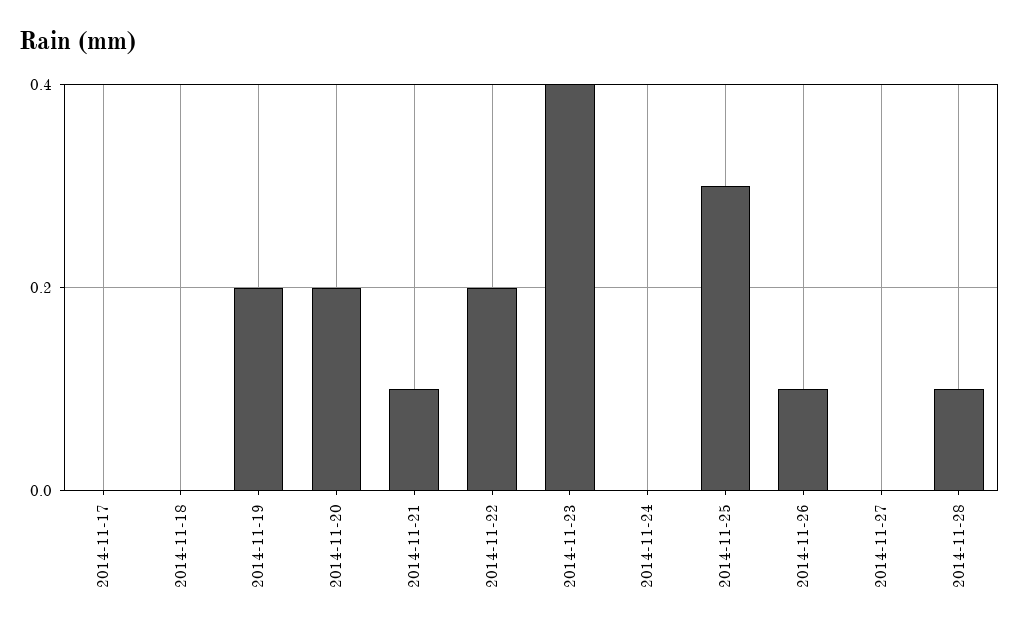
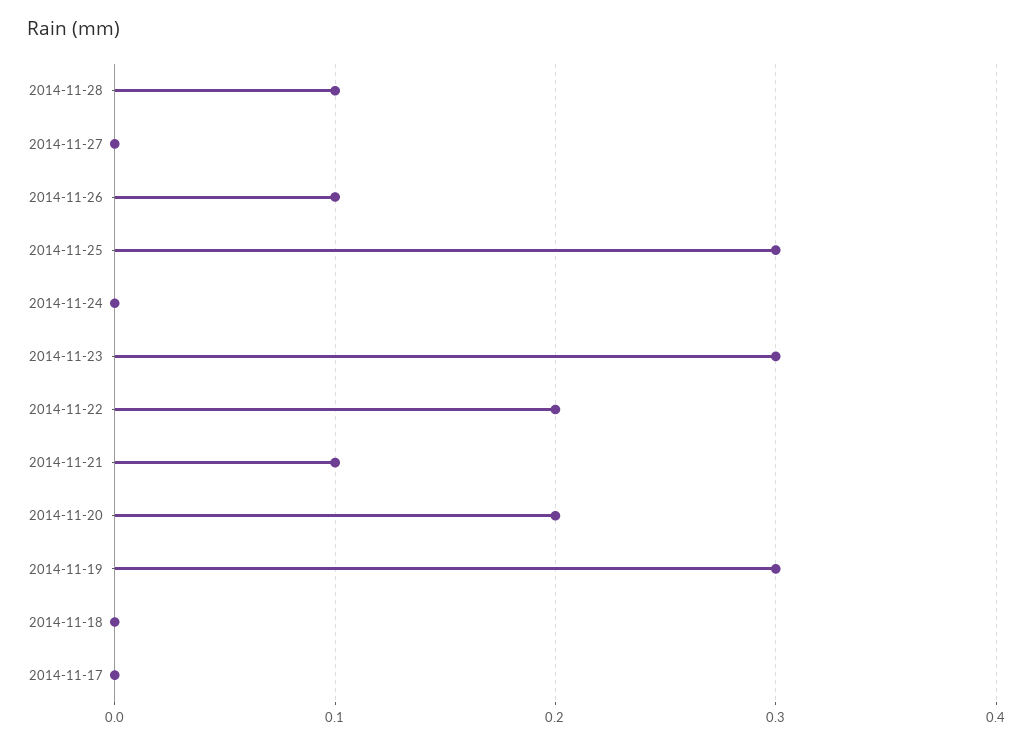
  {
    "2014-11-17": 0,
    "2014-11-18": 0,
-   "2014-11-19": 0.2,
+   "2014-11-19": 0.3,
    "2014-11-20": 0.2,
    "2014-11-21": 0.1,
    "2014-11-22": 0.2,
-   "2014-11-23": 0.4,
+   "2014-11-23": 0.3,
    "2014-11-24": 0,
    "2014-11-25": 0.3,
    "2014-11-26": 0.1,
    "2014-11-27": 0,
    "2014-11-28": 0.1
  }

